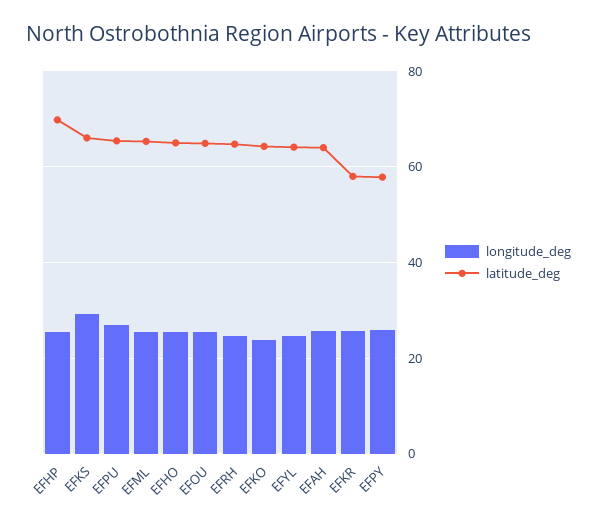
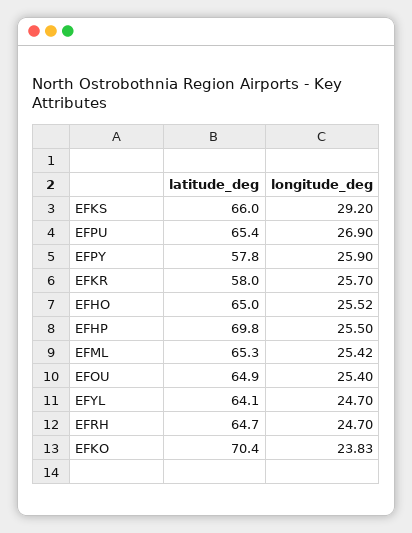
  {
    "longitude_deg": {
      "EFHP": 25.5,
      "EFKS": 29.2,
      "EFPU": 26.9,
      "EFML": 25.42,
      "EFHO": 25.52,
      "EFOU": 25.4,
      "EFRH": 24.7,
      "EFKO": 23.83,
      "EFYL": 24.7,
-     "EFAH": 26,
      "EFKR": 25.7,
      "EFPY": 25.9
    },
    "latitude_deg": {
      "EFHP": 69.8,
      "EFKS": 66,
      "EFPU": 65.4,
      "EFML": 65.3,
      "EFHO": 65,
      "EFOU": 64.9,
      "EFRH": 64.7,
-     "EFKO": 64,
+     "EFKO": 70.4,
      "EFYL": 64.1,
-     "EFAH": 64,
      "EFKR": 58,
      "EFPY": 57.8
    }
  }

